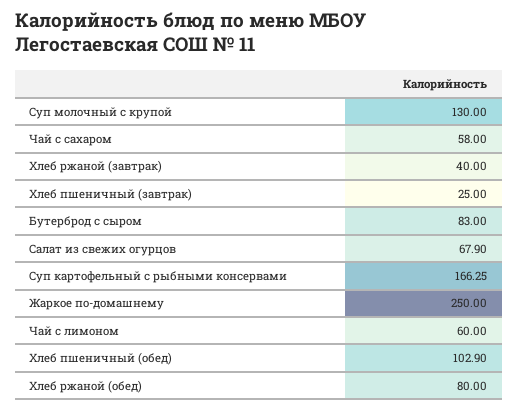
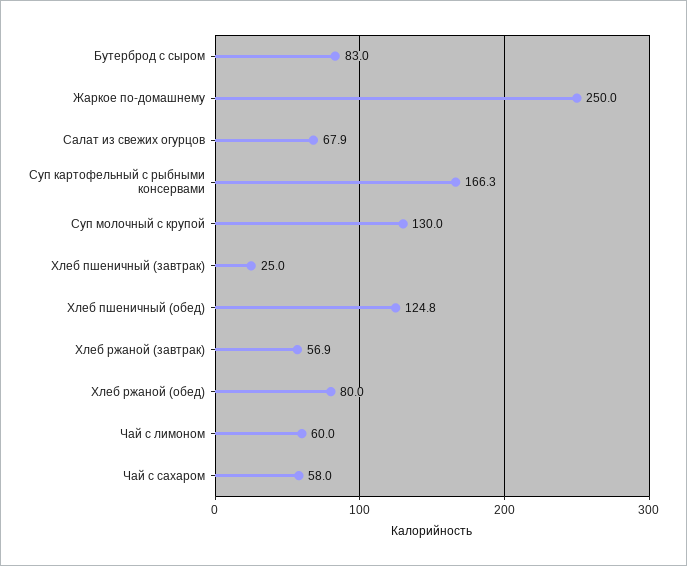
  {
    "Суп молочный с крупой": 130,
    "Чай с сахаром": 58,
-   "Хлеб ржаной (завтрак)": 40,
+   "Хлеб ржаной (завтрак)": 56.9,
    "Хлеб пшеничный (завтрак)": 25,
    "Бутерброд с сыром": 83,
    "Салат из свежих огурцов": 67.9,
    "Суп картофельный с рыбными консервами": 166.25,
    "Жаркое по-домашнему": 250,
    "Чай с лимоном": 60,
-   "Хлеб пшеничный (обед)": 102.9,
+   "Хлеб пшеничный (обед)": 124.8,
    "Хлеб ржаной (обед)": 80
  }

